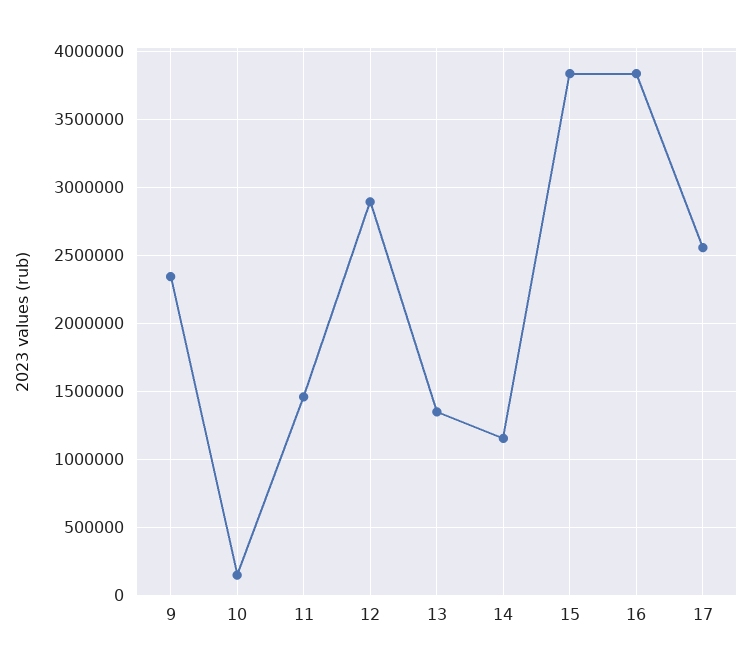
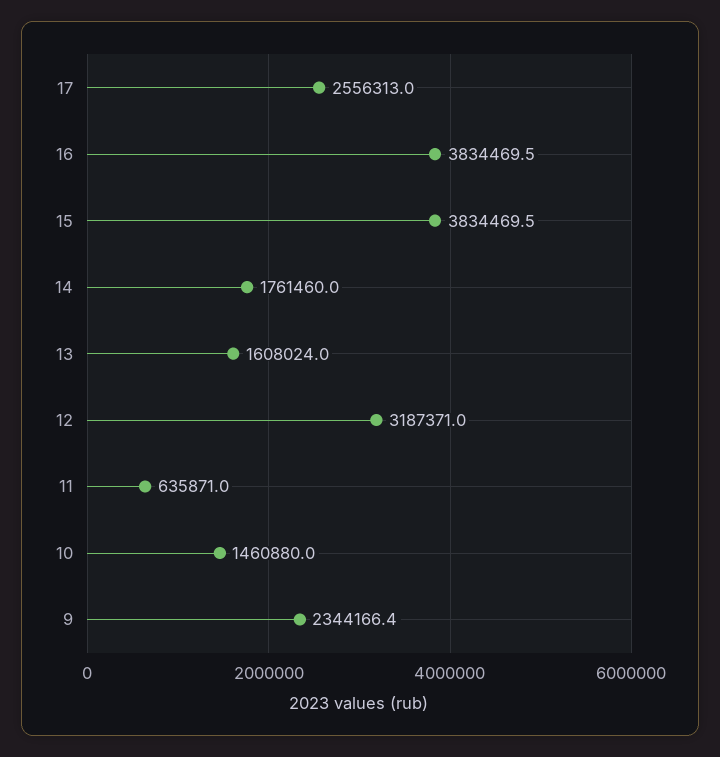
  {
    "9": 2344166.4,
-   "10": 150000,
+   "10": 1460880,
-   "11": 1450000,
+   "11": 635871,
-   "12": 2900000,
+   "12": 3187371,
-   "13": 1350000,
+   "13": 1608024,
-   "14": 1150000,
+   "14": 1761460,
    "15": 3834469.5,
    "16": 3834469.5,
    "17": 2556313
  }

